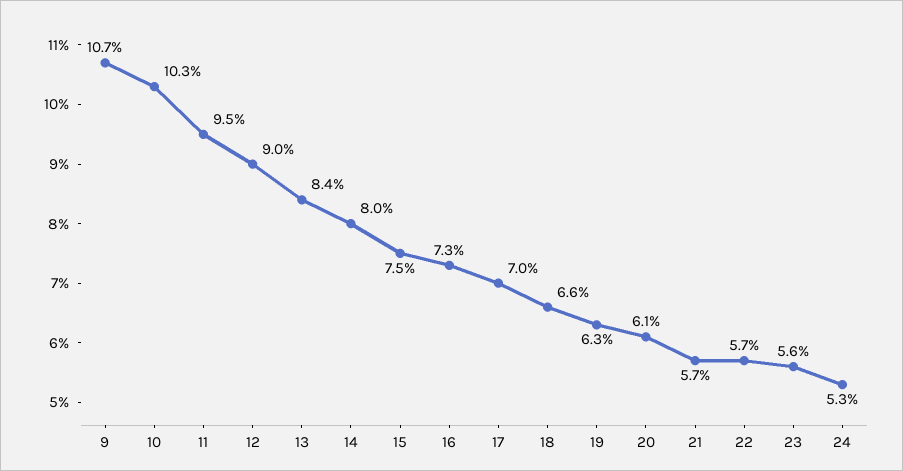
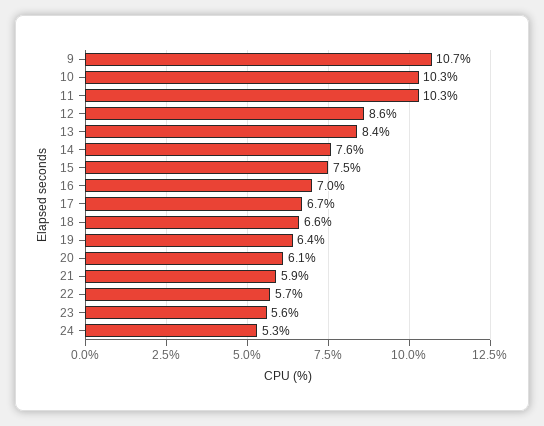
  {
    "9": 10.7,
    "10": 10.3,
-   "11": 9.5,
+   "11": 10.3,
-   "12": 9,
+   "12": 8.6,
    "13": 8.4,
-   "14": 8,
+   "14": 7.6,
    "15": 7.5,
-   "16": 7.3,
+   "16": 7,
-   "17": 7,
+   "17": 6.7,
    "18": 6.6,
-   "19": 6.3,
+   "19": 6.4,
    "20": 6.1,
-   "21": 5.7,
+   "21": 5.9,
    "22": 5.7,
    "23": 5.6,
    "24": 5.3
  }

